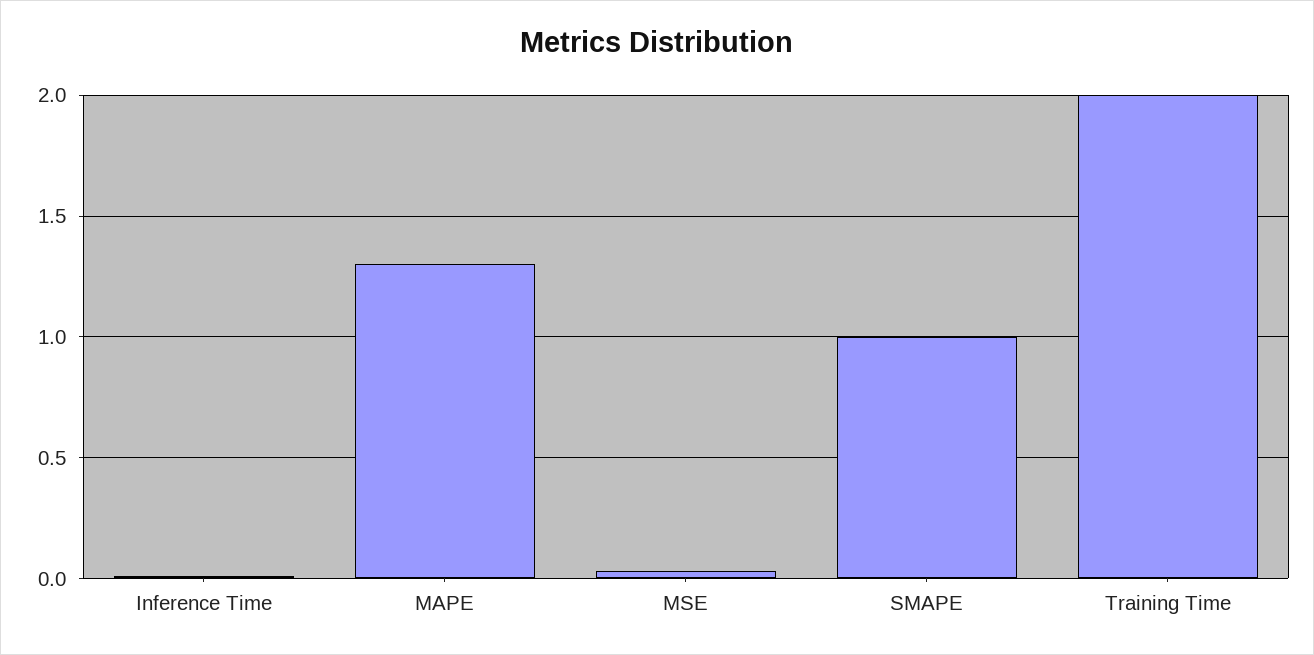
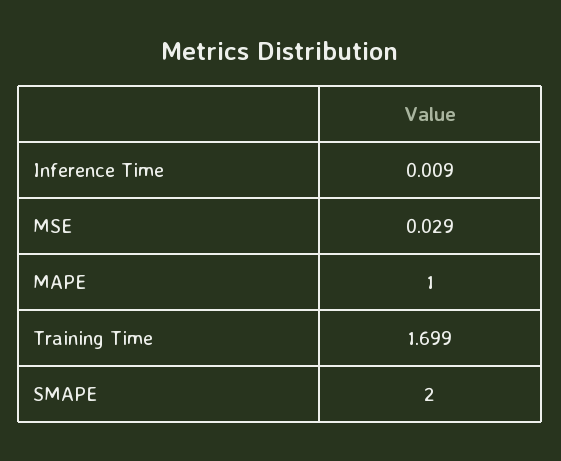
  {
    "Inference Time": 0.009,
-   "MAPE": 1.3,
+   "MAPE": 1,
    "MSE": 0.029,
-   "SMAPE": 1,
+   "SMAPE": 2,
-   "Training Time": 2
+   "Training Time": 1.699
  }

